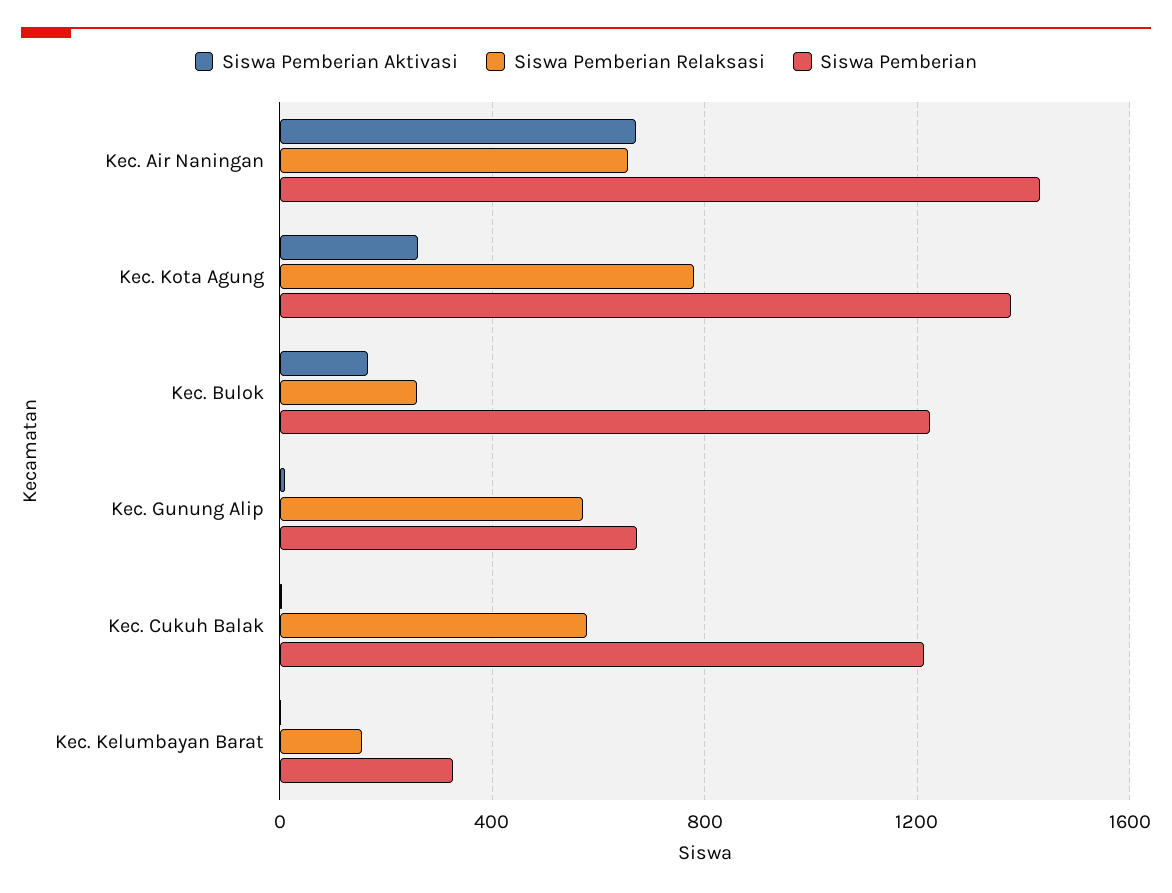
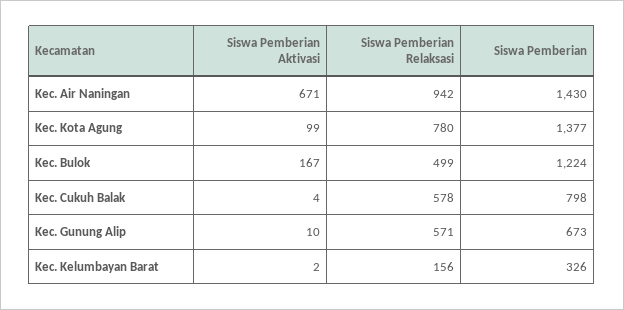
  {
    "Siswa Pemberian Aktivasi": {
      "Kec. Air Naningan": 671,
-     "Kec. Kota Agung": 250,
+     "Kec. Kota Agung": 99,
      "Kec. Bulok": 167,
      "Kec. Gunung Alip": 10,
      "Kec. Cukuh Balak": 4,
      "Kec. Kelumbayan Barat": 2
    },
    "Siswa Pemberian Relaksasi": {
-     "Kec. Air Naningan": 650,
+     "Kec. Air Naningan": 942,
      "Kec. Kota Agung": 780,
-     "Kec. Bulok": 250,
+     "Kec. Bulok": 499,
      "Kec. Gunung Alip": 571,
      "Kec. Cukuh Balak": 578,
      "Kec. Kelumbayan Barat": 156
    },
    "Siswa Pemberian": {
      "Kec. Air Naningan": 1430,
      "Kec. Kota Agung": 1377,
      "Kec. Bulok": 1224,
      "Kec. Gunung Alip": 673,
-     "Kec. Cukuh Balak": 1200,
+     "Kec. Cukuh Balak": 798,
      "Kec. Kelumbayan Barat": 326
    }
  }

